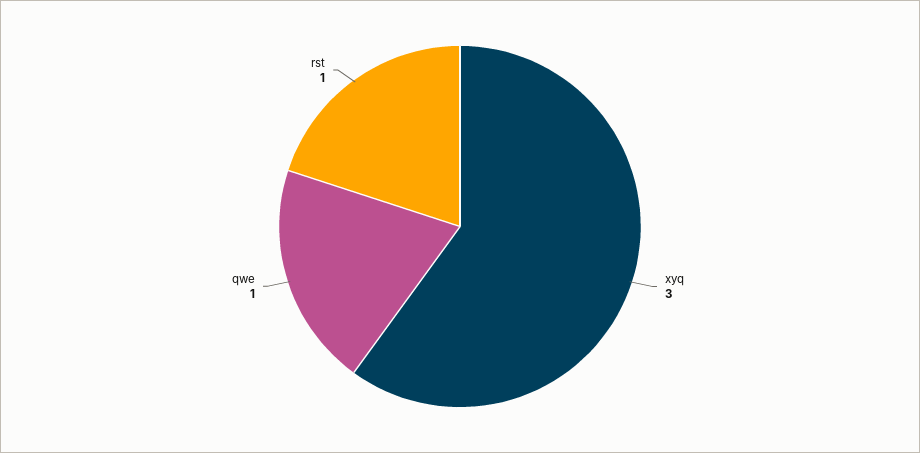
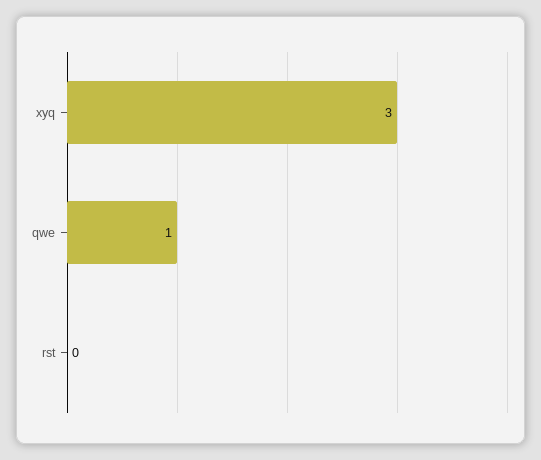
  {
    "xyq": 3,
    "qwe": 1,
-   "rst": 1
+   "rst": 0
  }

